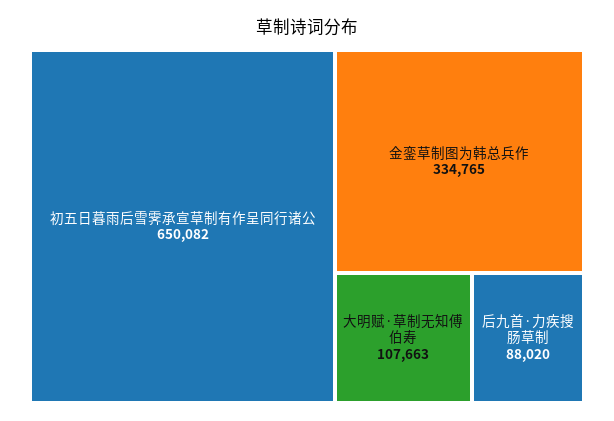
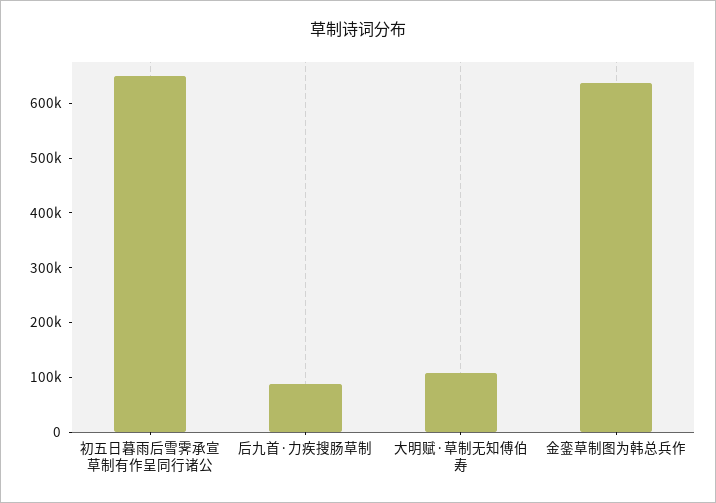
  {
    "初五日暮雨后雪霁承宣草制有作呈同行诸公": 650082,
-   "金銮草制图为韩总兵作": 334765,
+   "金銮草制图为韩总兵作": 640000,
    "大明赋·草制无知傅伯寿": 107663,
    "后九首·力疾搜肠草制": 88020
  }

